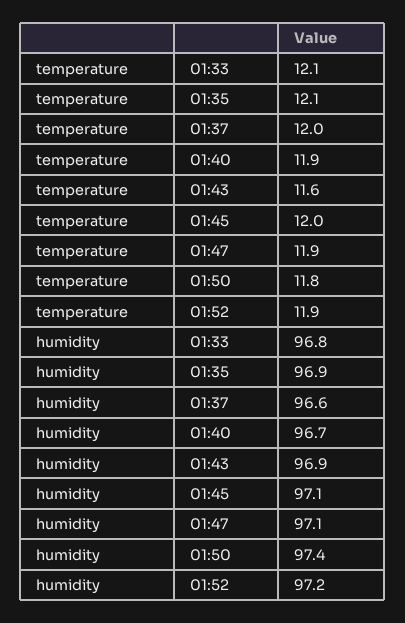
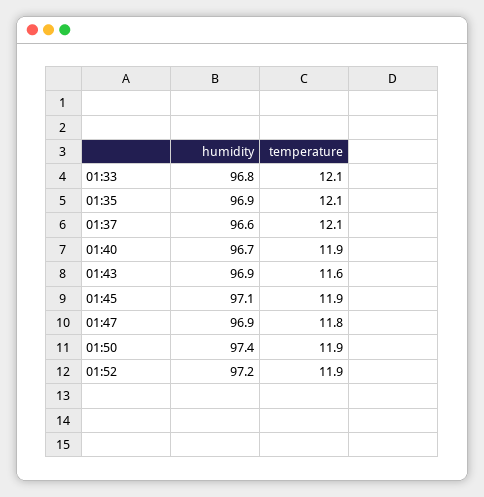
  {
    "temperature": {
      "01:33": 12.1,
      "01:35": 12.1,
-     "01:37": 12,
+     "01:37": 12.1,
      "01:40": 11.9,
      "01:43": 11.6,
-     "01:45": 12,
+     "01:45": 11.9,
-     "01:47": 11.9,
+     "01:47": 11.8,
-     "01:50": 11.8,
+     "01:50": 11.9,
      "01:52": 11.9
    },
    "humidity": {
      "01:33": 96.8,
      "01:35": 96.9,
      "01:37": 96.6,
      "01:40": 96.7,
      "01:43": 96.9,
      "01:45": 97.1,
-     "01:47": 97.1,
+     "01:47": 96.9,
      "01:50": 97.4,
      "01:52": 97.2
    }
  }

